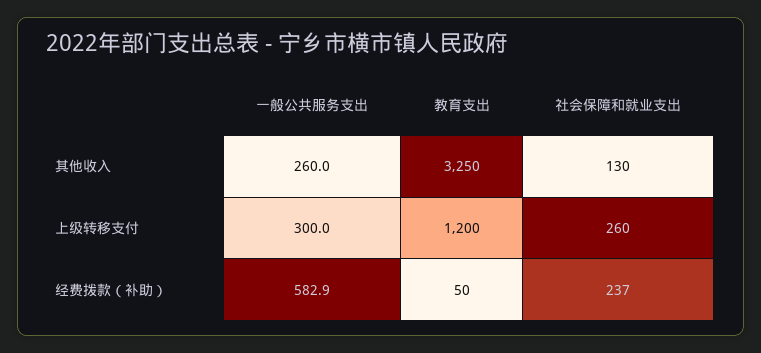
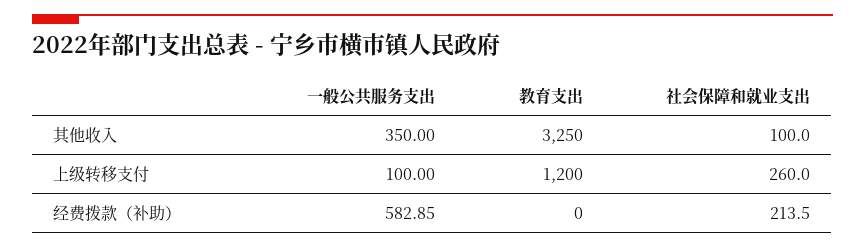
  {
    "一般公共服务支出": {
-     "其他收入": 260,
+     "其他收入": 350,
-     "上级转移支付": 300,
+     "上级转移支付": 100,
      "经费拨款（补助）": 582.85
    },
    "教育支出": {
      "其他收入": 3250,
      "上级转移支付": 1200,
-     "经费拨款（补助）": 50
+     "经费拨款（补助）": 0
    },
    "社会保障和就业支出": {
-     "其他收入": 130,
+     "其他收入": 100,
      "上级转移支付": 260,
-     "经费拨款（补助）": 237
+     "经费拨款（补助）": 213.5
    }
  }

